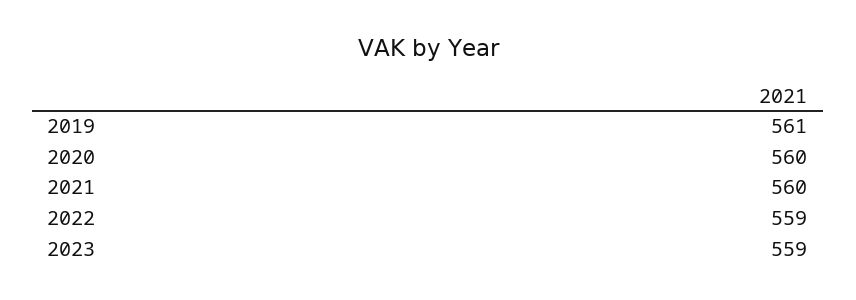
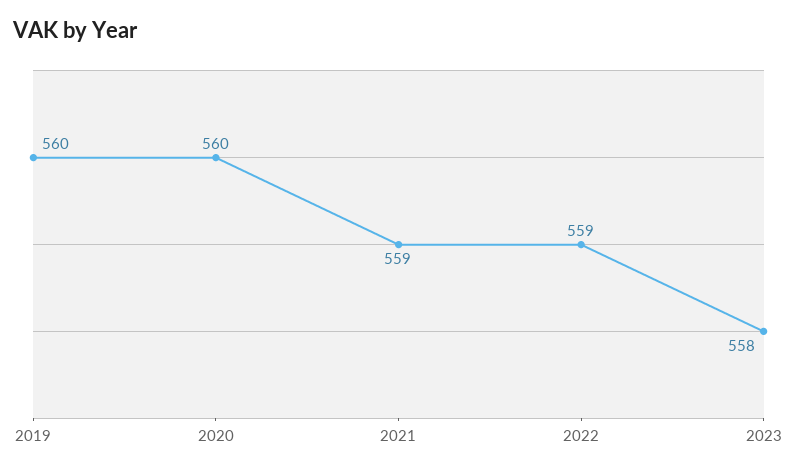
  {
-   "2019": 561,
+   "2019": 560,
    "2020": 560,
-   "2021": 560,
+   "2021": 559,
    "2022": 559,
-   "2023": 559
+   "2023": 558
  }

